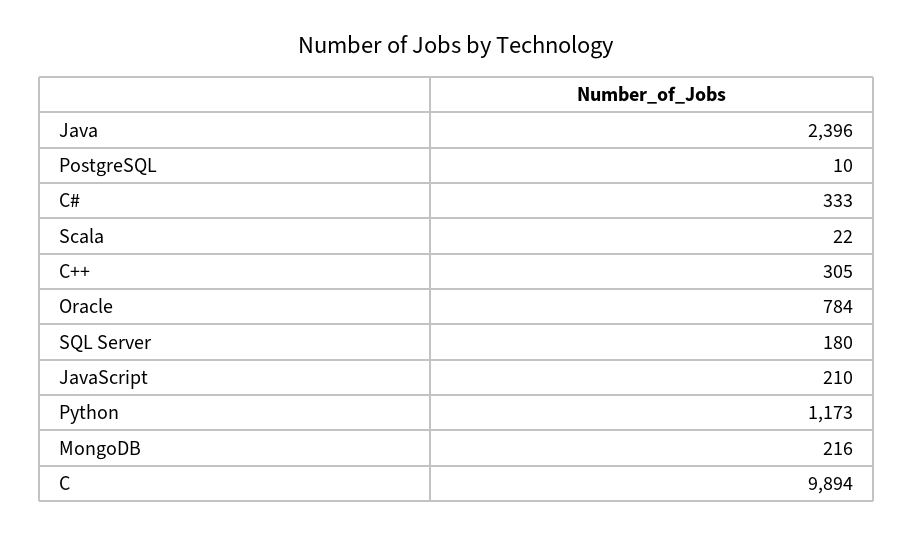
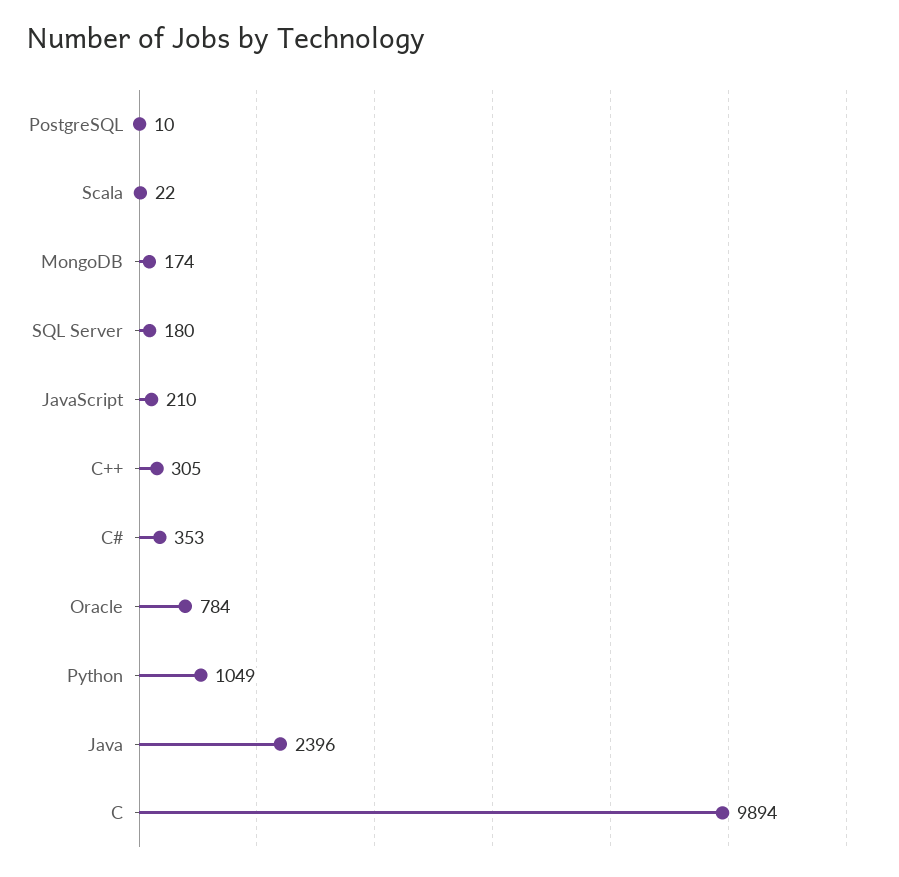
  {
    "Java": 2396,
    "PostgreSQL": 10,
-   "C#": 333,
+   "C#": 353,
    "Scala": 22,
    "C++": 305,
    "Oracle": 784,
    "SQL Server": 180,
    "JavaScript": 210,
-   "Python": 1173,
+   "Python": 1049,
-   "MongoDB": 216,
+   "MongoDB": 174,
    "C": 9894
  }

